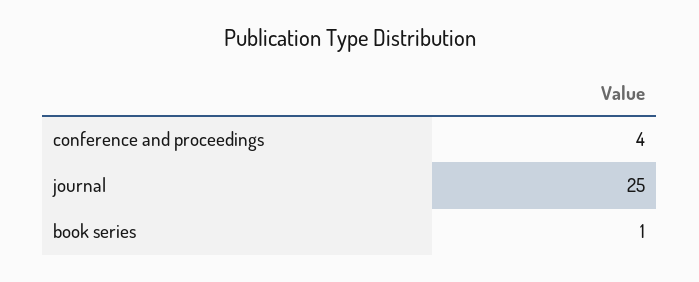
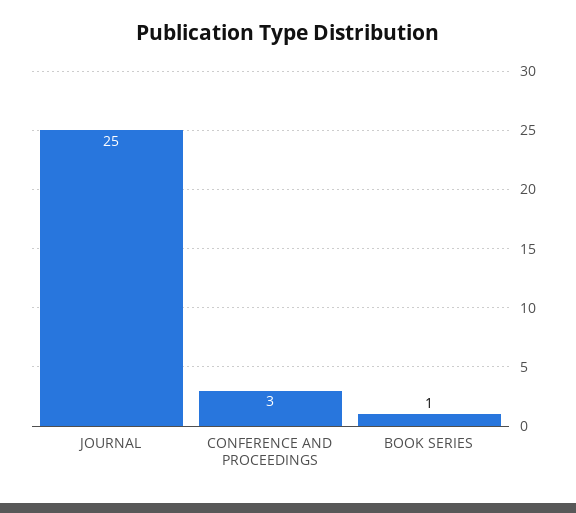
  {
-   "conference and proceedings": 4,
+   "conference and proceedings": 3,
    "journal": 25,
    "book series": 1
  }

